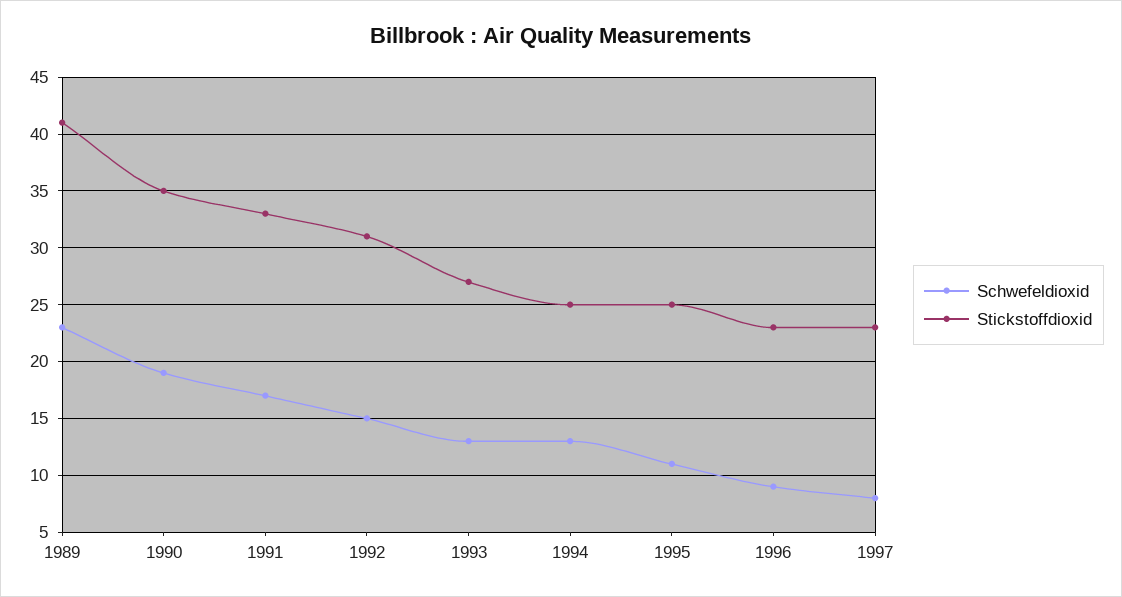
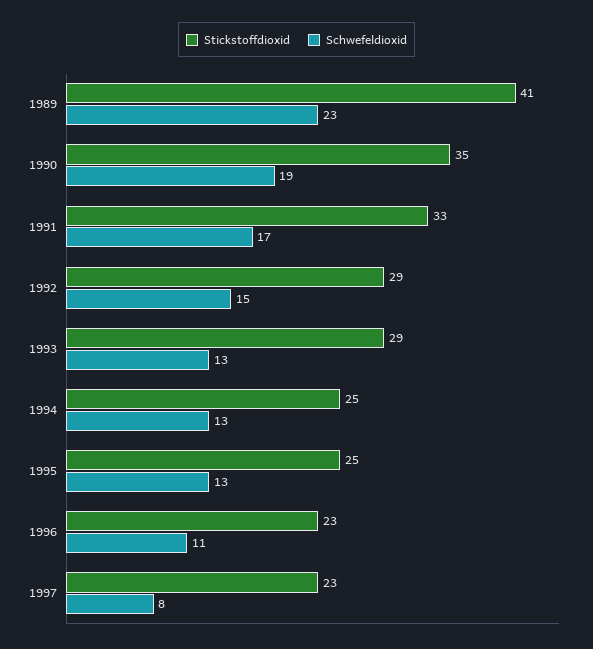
  {
    "Schwefeldioxid": {
      "1989": 23,
      "1990": 19,
      "1991": 17,
      "1992": 15,
      "1993": 13,
      "1994": 13,
-     "1995": 11,
+     "1995": 13,
-     "1996": 9,
+     "1996": 11,
      "1997": 8
    },
    "Stickstoffdioxid": {
      "1989": 41,
      "1990": 35,
      "1991": 33,
-     "1992": 31,
+     "1992": 29,
-     "1993": 27,
+     "1993": 29,
      "1994": 25,
      "1995": 25,
      "1996": 23,
      "1997": 23
    }
  }

